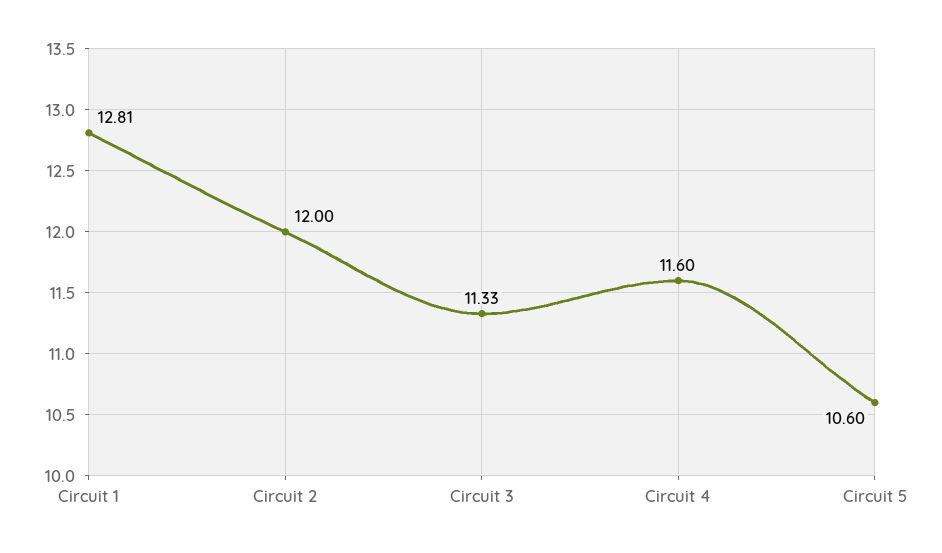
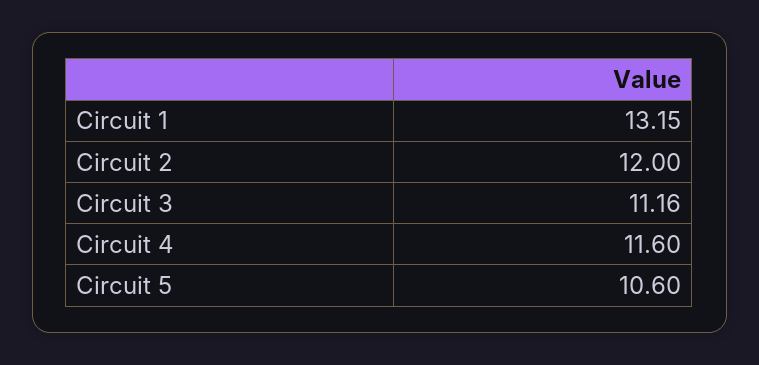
  {
-   "Circuit 1": 12.81,
+   "Circuit 1": 13.15,
    "Circuit 2": 12,
-   "Circuit 3": 11.33,
+   "Circuit 3": 11.16,
    "Circuit 4": 11.6,
    "Circuit 5": 10.6
  }

